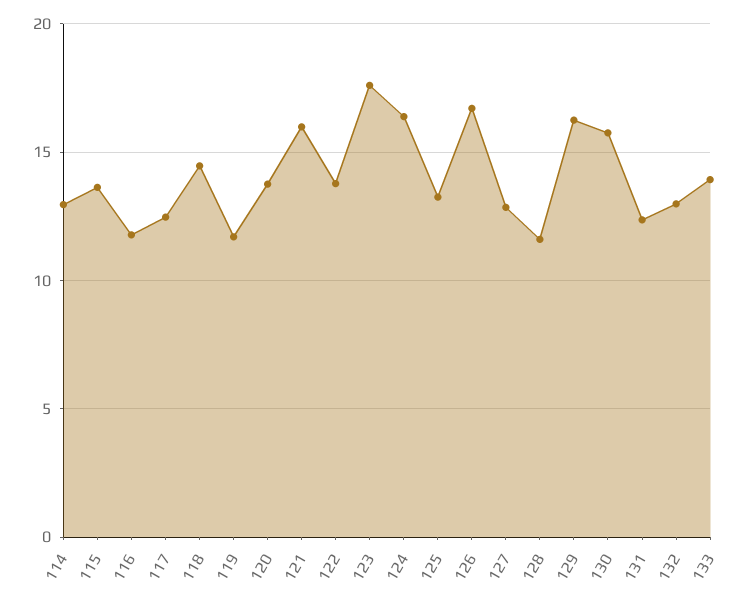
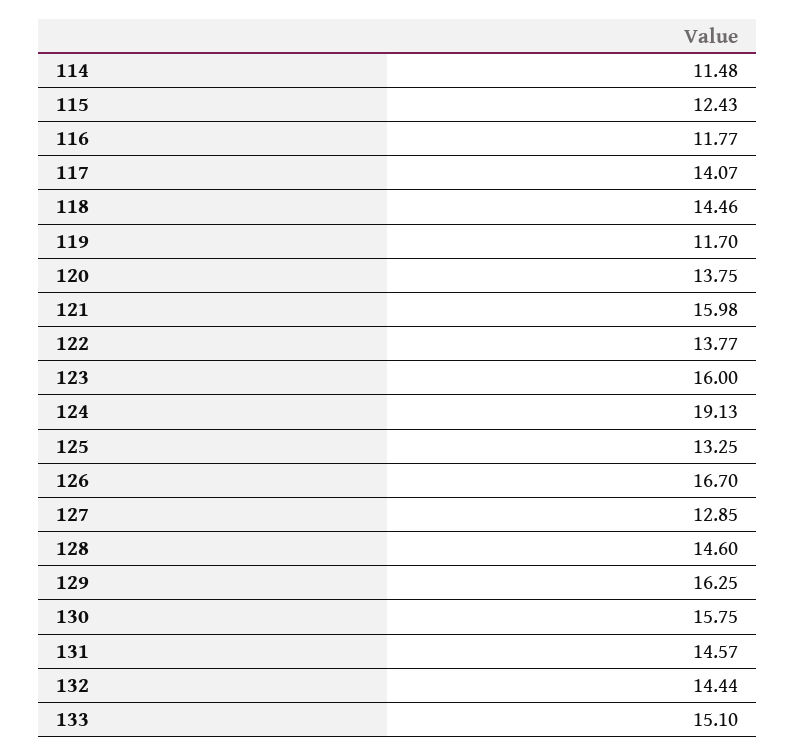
  {
-   "114": 13,
+   "114": 11.48,
-   "115": 13.5,
+   "115": 12.43,
    "116": 11.77,
-   "117": 12.5,
+   "117": 14.07,
    "118": 14.46,
    "119": 11.7,
    "120": 13.75,
    "121": 15.98,
    "122": 13.77,
-   "123": 17.5,
+   "123": 16,
-   "124": 16.5,
+   "124": 19.13,
    "125": 13.25,
    "126": 16.7,
    "127": 12.85,
-   "128": 11.5,
+   "128": 14.6,
    "129": 16.25,
    "130": 15.75,
-   "131": 12.5,
+   "131": 14.57,
-   "132": 13,
+   "132": 14.44,
-   "133": 14
+   "133": 15.1
  }

